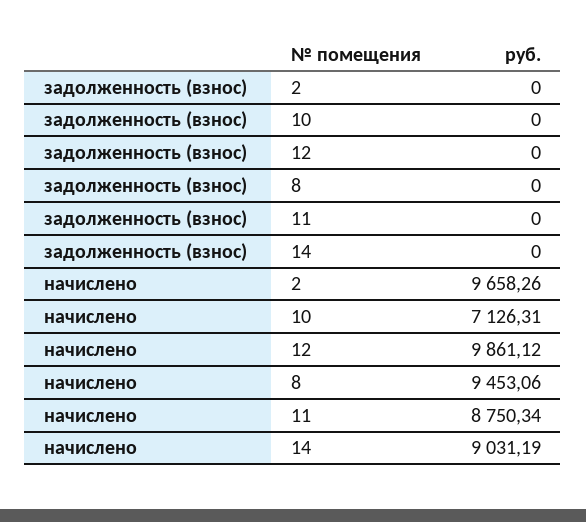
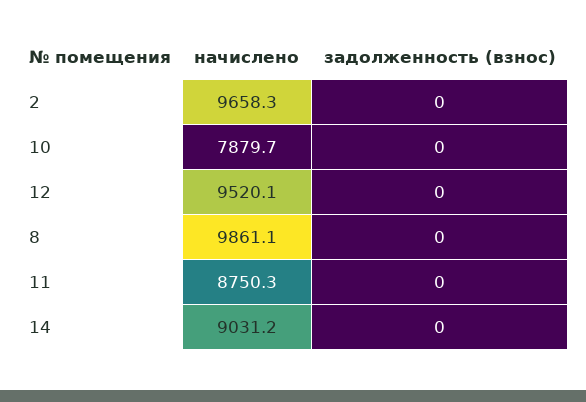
  {
    "задолженность (взнос)": {
      "2": 0,
      "10": 0,
      "12": 0,
      "8": 0,
      "11": 0,
      "14": 0
    },
    "начислено": {
      "2": 9658.26,
-     "10": 7126.31,
+     "10": 7879.7,
-     "12": 9861.12,
+     "12": 9520.1,
-     "8": 9453.06,
+     "8": 9861.1,
      "11": 8750.34,
      "14": 9031.19
    }
  }

